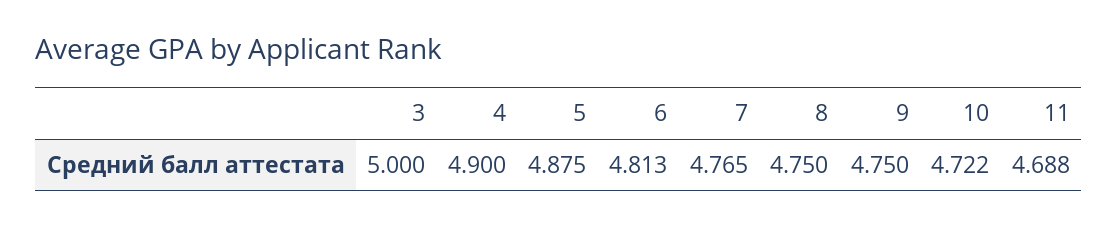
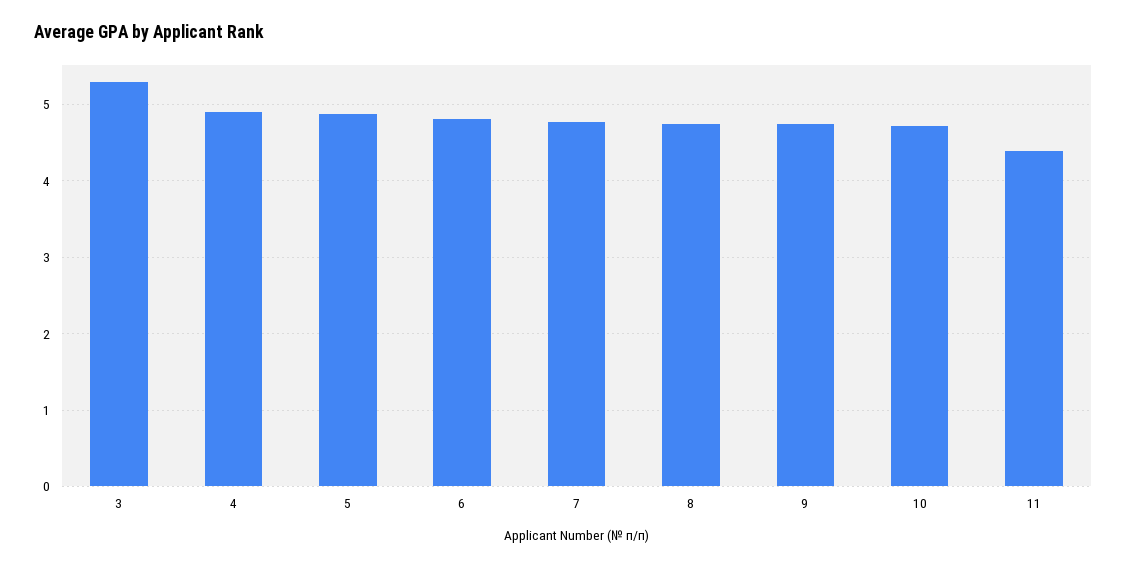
  {
-   "3": 5,
+   "3": 5.3,
    "4": 4.9,
    "5": 4.875,
    "6": 4.813,
    "7": 4.765,
    "8": 4.75,
    "9": 4.75,
    "10": 4.722,
-   "11": 4.688
+   "11": 4.4
  }

